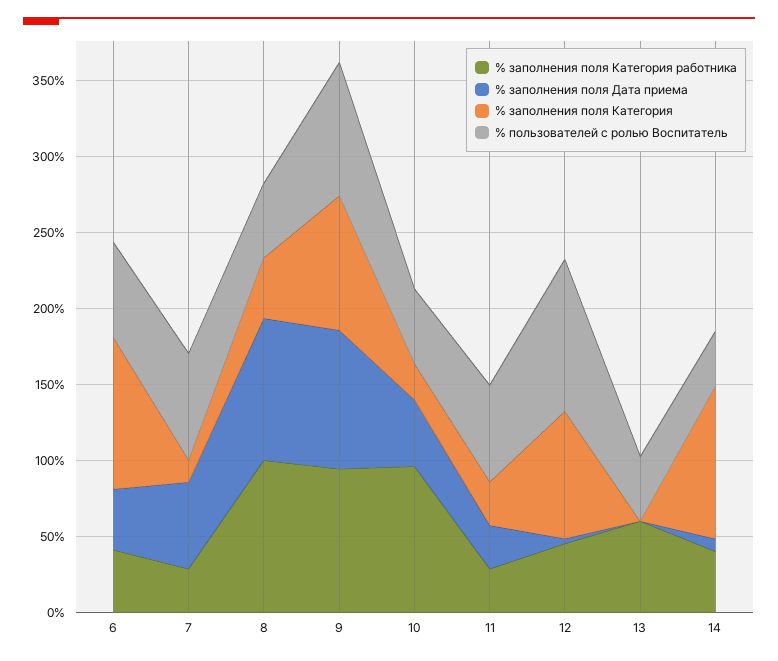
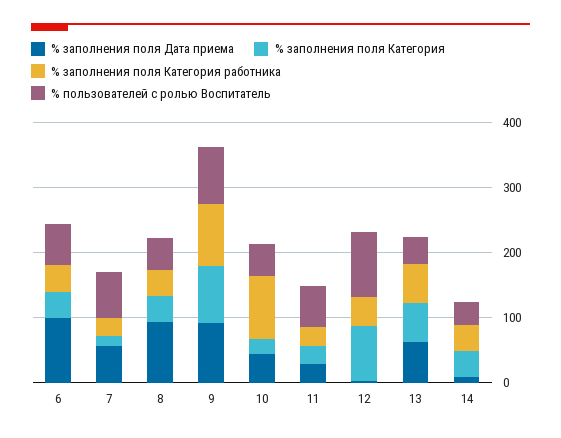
  {
    "% заполнения поля Категория работника": {
      "6": 40,
      "7": 30,
-     "8": 100,
+     "8": 40,
      "9": 90,
      "10": 100,
      "11": 30,
      "12": 50,
      "13": 60,
      "14": 40
    },
    "% заполнения поля Дата приема": {
-     "6": 40,
+     "6": 100,
      "7": 60,
      "8": 90,
      "9": 90,
      "10": 40,
      "11": 30,
      "12": 0,
-     "13": 0,
+     "13": 60,
      "14": 10
    },
    "% заполнения поля Категория": {
-     "6": 100,
+     "6": 40,
      "7": 10,
      "8": 40,
      "9": 90,
      "10": 20,
      "11": 30,
      "12": 80,
-     "13": 0,
+     "13": 60,
-     "14": 100
+     "14": 40
    },
    "% пользователей с ролью Воспитатель": {
      "6": 60,
      "7": 70,
      "8": 50,
      "9": 90,
      "10": 50,
      "11": 60,
      "12": 100,
      "13": 40,
      "14": 40
    }
  }

